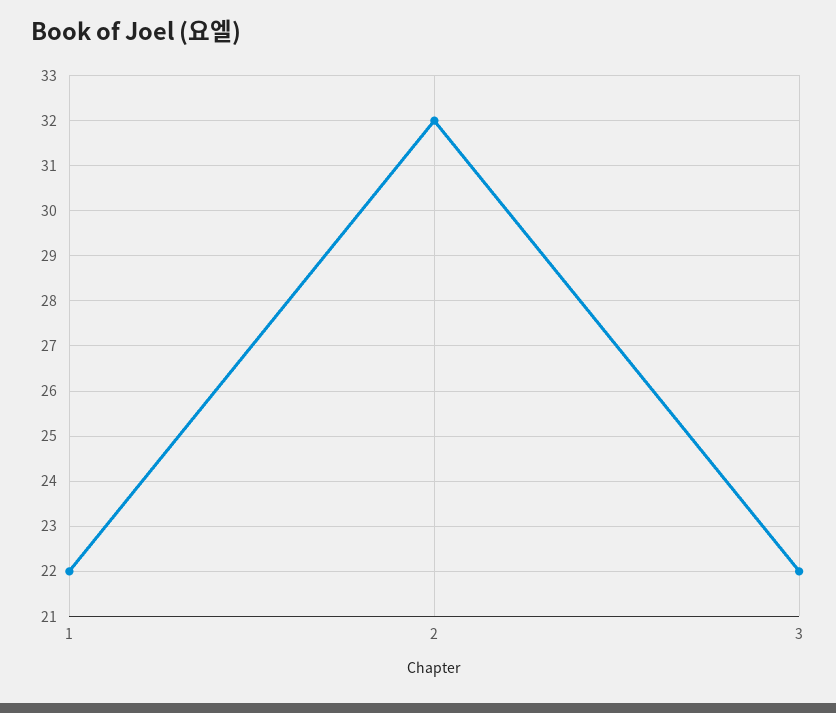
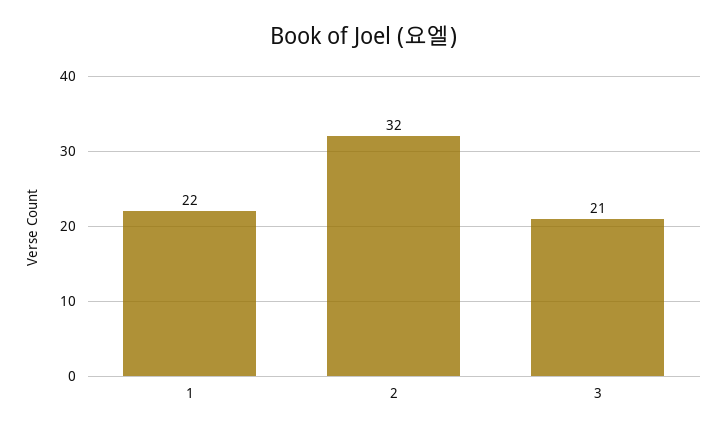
  {
    "1": 22,
    "2": 32,
-   "3": 22
+   "3": 21
  }

